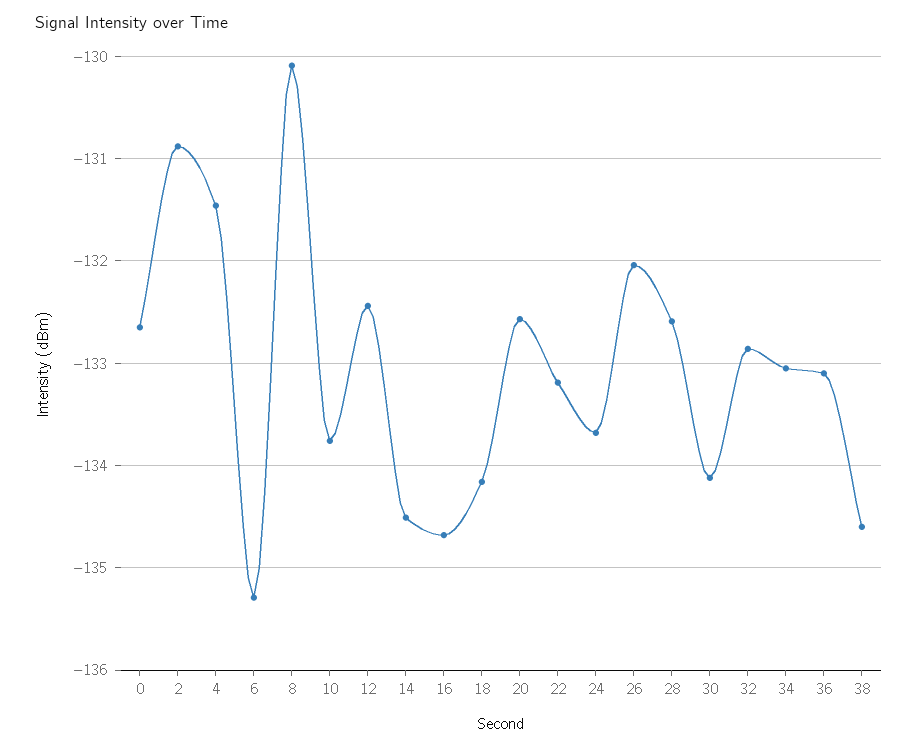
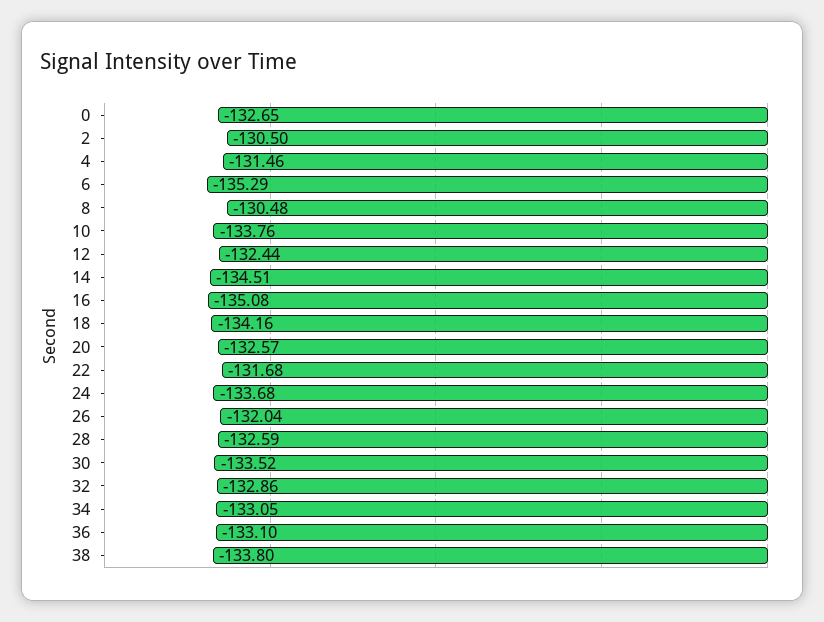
  {
    "0": -132.65,
-   "2": -130.9,
+   "2": -130.5,
    "4": -131.46,
    "6": -135.29,
-   "8": -130.1,
+   "8": -130.48,
    "10": -133.76,
    "12": -132.44,
    "14": -134.51,
-   "16": -134.7,
+   "16": -135.08,
    "18": -134.16,
    "20": -132.57,
-   "22": -133.2,
+   "22": -131.68,
    "24": -133.68,
    "26": -132.04,
    "28": -132.59,
-   "30": -134.1,
+   "30": -133.52,
    "32": -132.86,
    "34": -133.05,
    "36": -133.1,
-   "38": -134.6
+   "38": -133.8
  }

